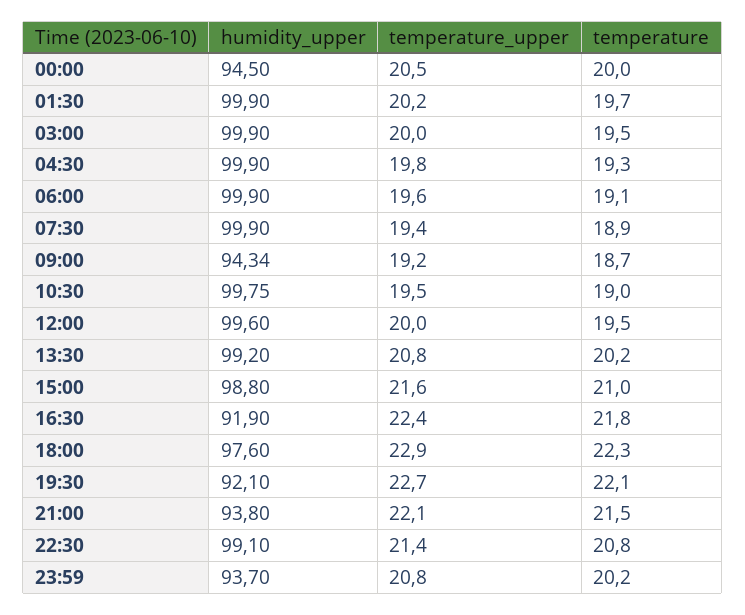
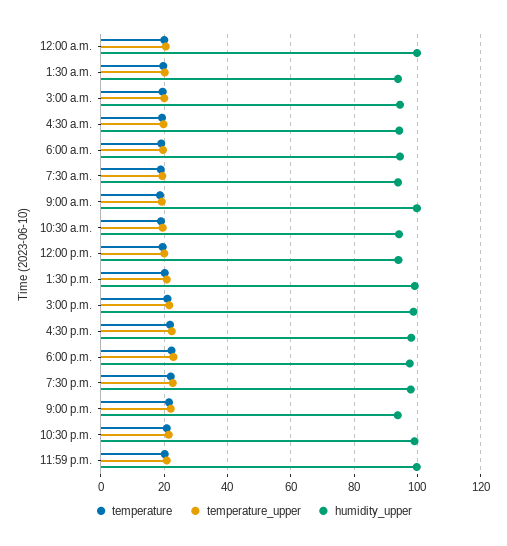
  {
    "humidity_upper": {
-     "00:00": 94.5,
+     "00:00": 100,
-     "01:30": 99.9,
+     "01:30": 94,
-     "03:00": 99.9,
+     "03:00": 94,
-     "04:30": 99.9,
+     "04:30": 94,
-     "06:00": 99.9,
+     "06:00": 94,
-     "07:30": 99.9,
+     "07:30": 94,
-     "09:00": 94.34,
+     "09:00": 100,
-     "10:30": 99.75,
+     "10:30": 94,
-     "12:00": 99.6,
+     "12:00": 94,
      "13:30": 99.2,
      "15:00": 98.8,
-     "16:30": 91.9,
+     "16:30": 98,
      "18:00": 97.6,
-     "19:30": 92.1,
+     "19:30": 98,
      "21:00": 93.8,
      "22:30": 99.1,
-     "23:59": 93.7
+     "23:59": 100
    },
    "temperature_upper": {
      "00:00": 20.5,
      "01:30": 20.2,
      "03:00": 20,
      "04:30": 19.8,
      "06:00": 19.6,
      "07:30": 19.4,
      "09:00": 19.2,
      "10:30": 19.5,
      "12:00": 20,
      "13:30": 20.8,
      "15:00": 21.6,
      "16:30": 22.4,
      "18:00": 22.9,
      "19:30": 22.7,
      "21:00": 22.1,
      "22:30": 21.4,
      "23:59": 20.8
    },
    "temperature": {
      "00:00": 20,
      "01:30": 19.7,
      "03:00": 19.5,
      "04:30": 19.3,
      "06:00": 19.1,
      "07:30": 18.9,
      "09:00": 18.7,
      "10:30": 19,
      "12:00": 19.5,
      "13:30": 20.2,
      "15:00": 21,
      "16:30": 21.8,
      "18:00": 22.3,
      "19:30": 22.1,
      "21:00": 21.5,
      "22:30": 20.8,
      "23:59": 20.2
    }
  }

